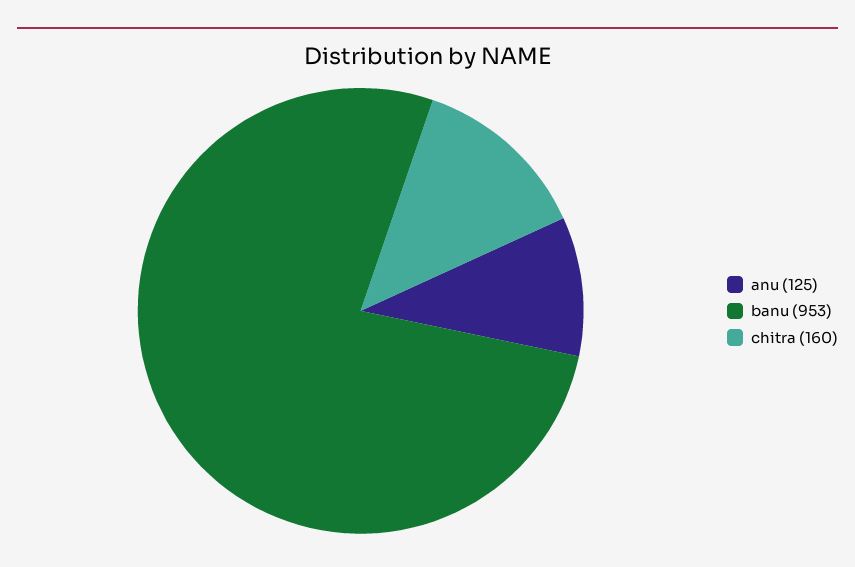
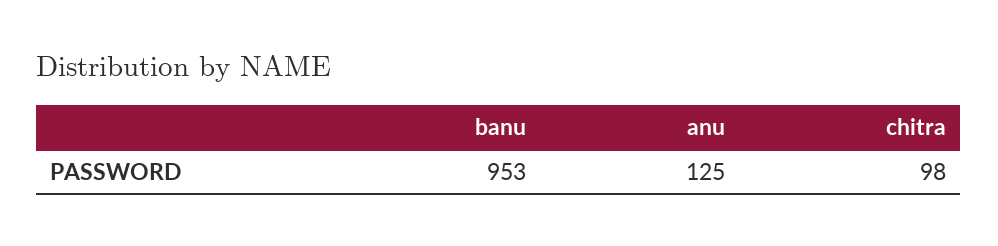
  {
    "anu": 125,
    "banu": 953,
-   "chitra": 160
+   "chitra": 98
  }

